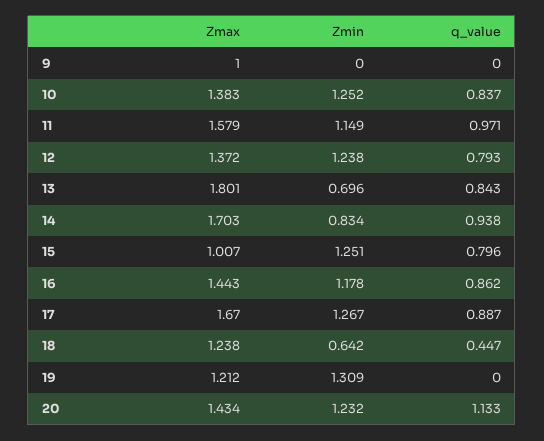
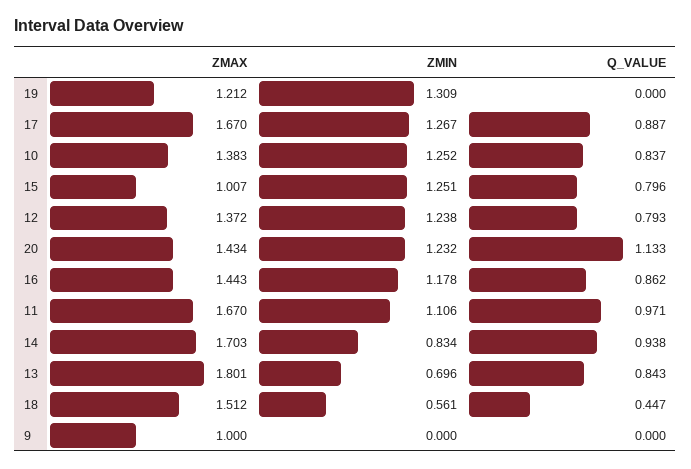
  {
    "Zmax": {
      "9": 1,
      "10": 1.383,
-     "11": 1.579,
+     "11": 1.67,
      "12": 1.372,
      "13": 1.801,
      "14": 1.703,
      "15": 1.007,
      "16": 1.443,
      "17": 1.67,
-     "18": 1.238,
+     "18": 1.512,
      "19": 1.212,
      "20": 1.434
    },
    "Zmin": {
      "9": 0,
      "10": 1.252,
-     "11": 1.149,
+     "11": 1.106,
      "12": 1.238,
      "13": 0.696,
      "14": 0.834,
      "15": 1.251,
      "16": 1.178,
      "17": 1.267,
-     "18": 0.642,
+     "18": 0.561,
      "19": 1.309,
      "20": 1.232
    },
    "q_value": {
      "9": 0,
      "10": 0.837,
      "11": 0.971,
      "12": 0.793,
      "13": 0.843,
      "14": 0.938,
      "15": 0.796,
      "16": 0.862,
      "17": 0.887,
      "18": 0.447,
      "19": 0,
      "20": 1.133
    }
  }

